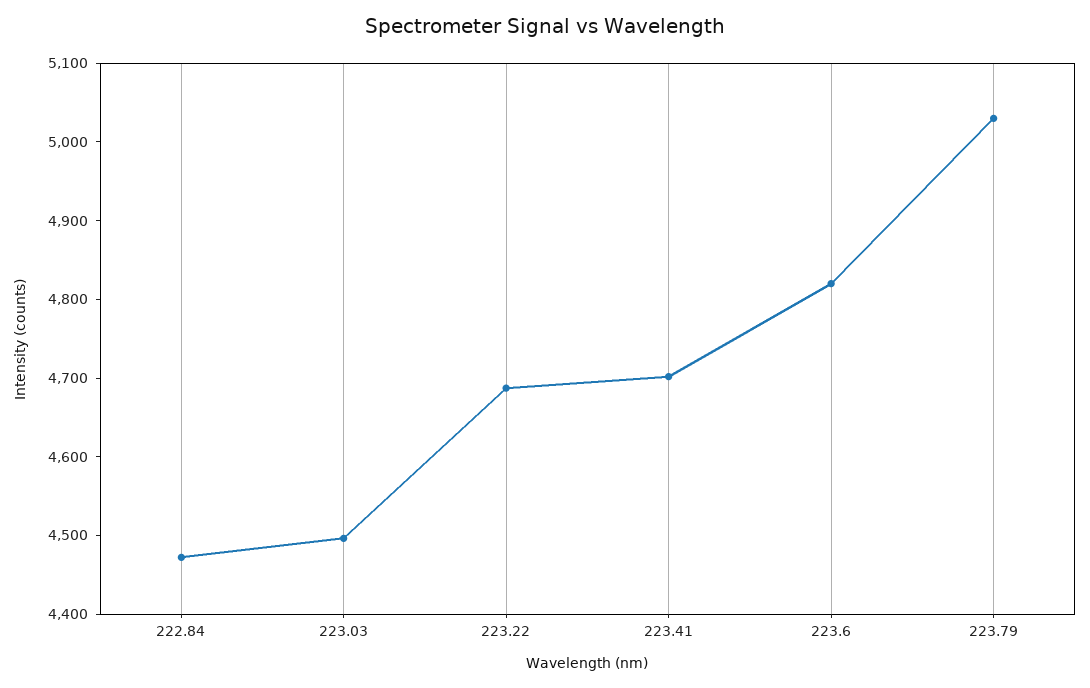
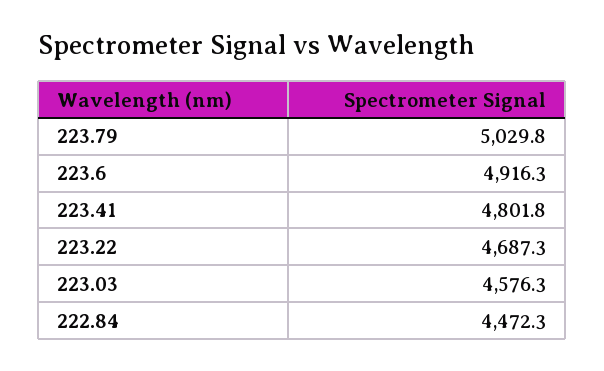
  {
    "222.84": 4472.3,
-   "223.03": 4500,
+   "223.03": 4576.3,
    "223.22": 4687.3,
-   "223.41": 4700,
+   "223.41": 4801.8,
-   "223.6": 4820,
+   "223.6": 4916.3,
    "223.79": 5029.8
  }

